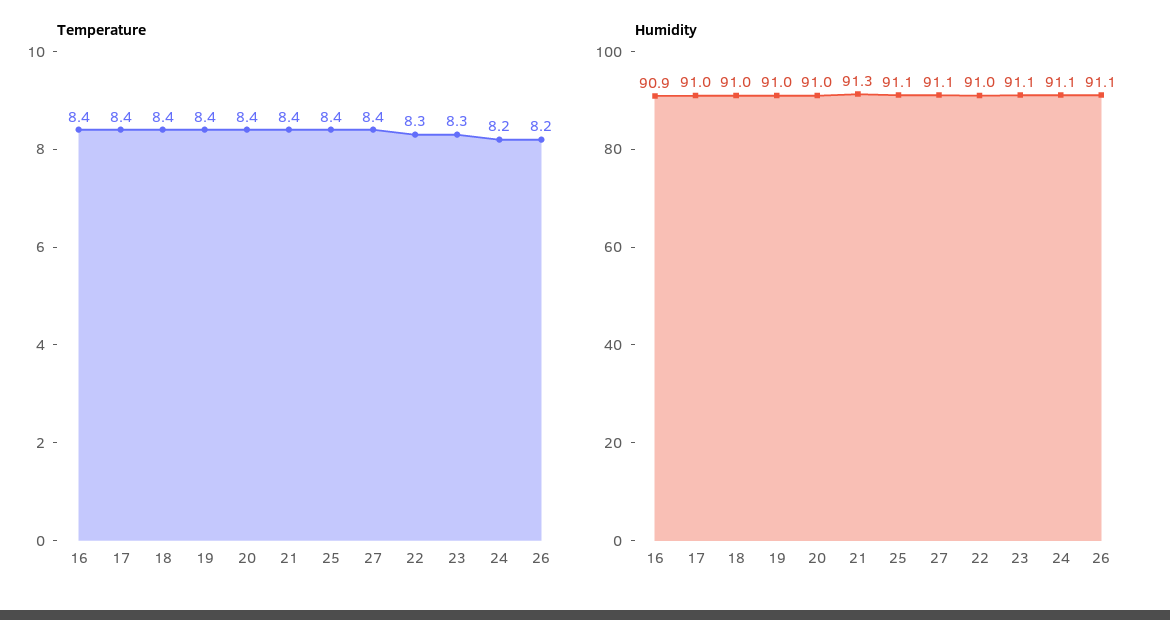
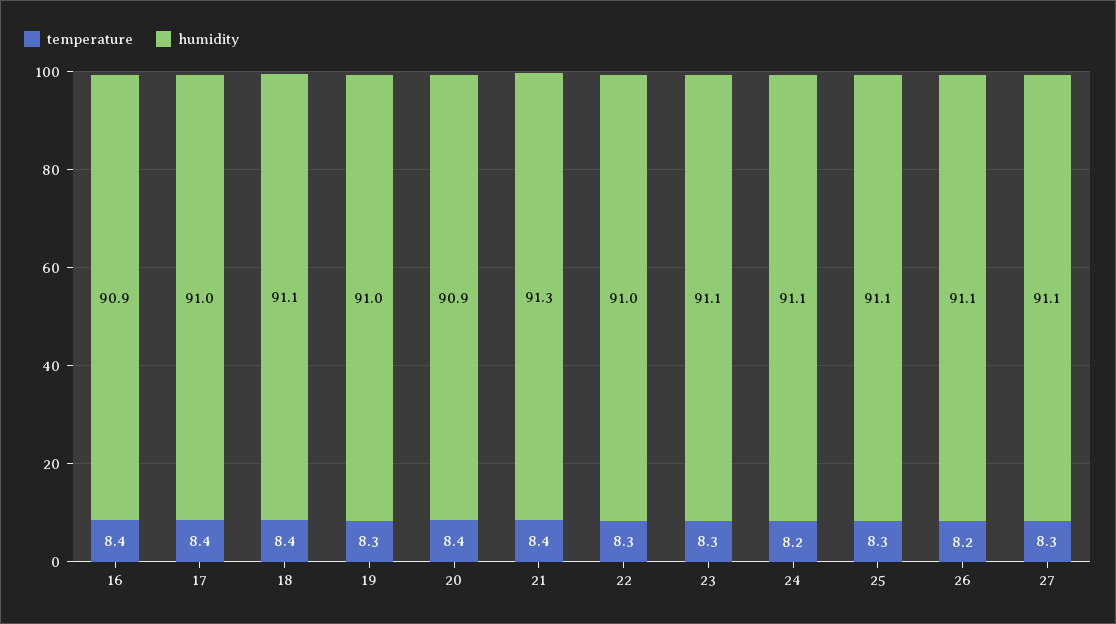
  {
    "Temperature": {
      "16": 8.4,
      "17": 8.4,
      "18": 8.4,
-     "19": 8.4,
+     "19": 8.3,
      "20": 8.4,
      "21": 8.4,
-     "25": 8.4,
+     "25": 8.3,
-     "27": 8.4,
+     "27": 8.3,
      "22": 8.3,
      "23": 8.3,
      "24": 8.2,
      "26": 8.2
    },
    "Humidity": {
      "16": 90.9,
      "17": 91,
-     "18": 91,
+     "18": 91.1,
      "19": 91,
-     "20": 91,
+     "20": 90.9,
      "21": 91.3,
      "25": 91.1,
      "27": 91.1,
      "22": 91,
      "23": 91.1,
      "24": 91.1,
      "26": 91.1
    }
  }

